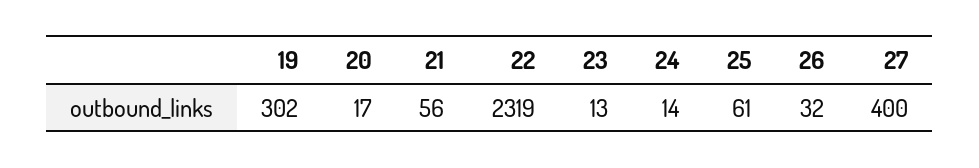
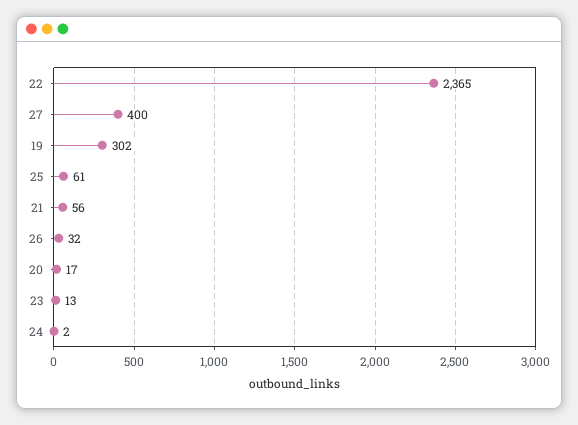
  {
    "19": 302,
    "20": 17,
    "21": 56,
-   "22": 2319,
+   "22": 2365,
    "23": 13,
-   "24": 14,
+   "24": 2,
    "25": 61,
    "26": 32,
    "27": 400
  }

